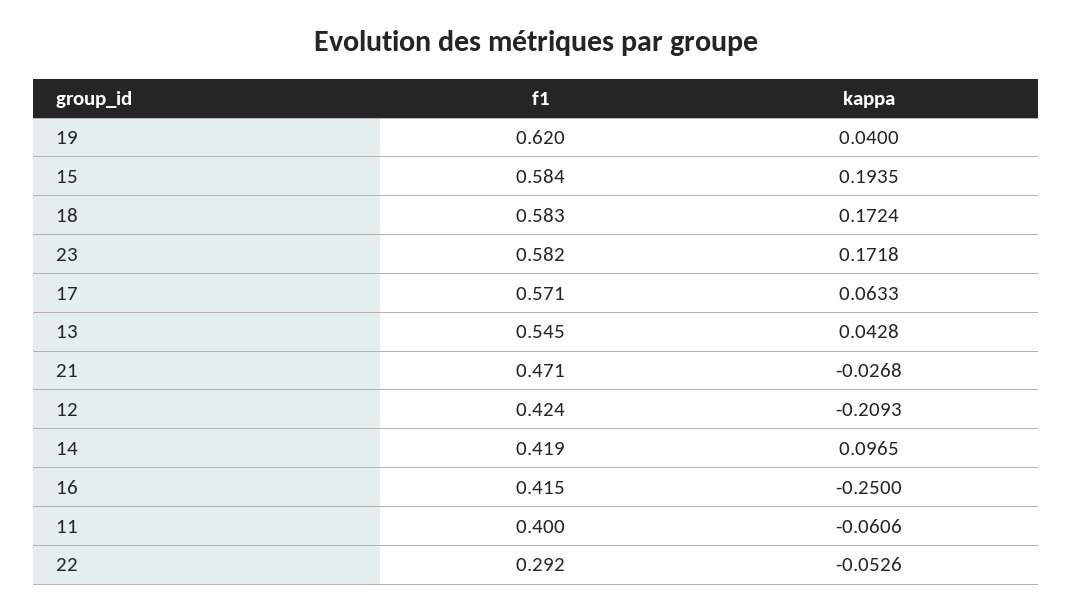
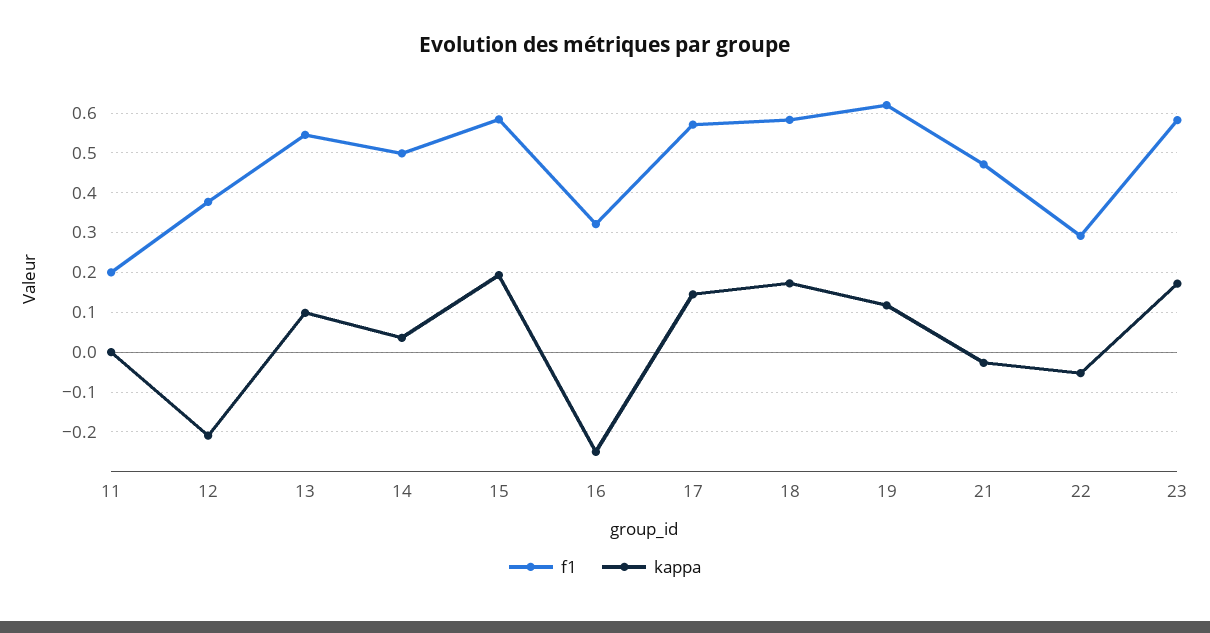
  {
    "f1": {
      "19": 0.62,
      "15": 0.584,
      "18": 0.583,
      "23": 0.582,
      "17": 0.571,
      "13": 0.545,
      "21": 0.471,
-     "12": 0.424,
+     "12": 0.38,
-     "14": 0.419,
+     "14": 0.5,
-     "16": 0.415,
+     "16": 0.32,
-     "11": 0.4,
+     "11": 0.2,
      "22": 0.292
    },
    "kappa": {
-     "19": 0.04,
+     "19": 0.12,
      "15": 0.1935,
      "18": 0.1724,
      "23": 0.1718,
-     "17": 0.0633,
+     "17": 0.14,
-     "13": 0.0428,
+     "13": 0.1,
      "21": -0.0268,
      "12": -0.2093,
-     "14": 0.0965,
+     "14": 0.04,
      "16": -0.25,
-     "11": -0.0606,
+     "11": 0,
      "22": -0.0526
    }
  }

